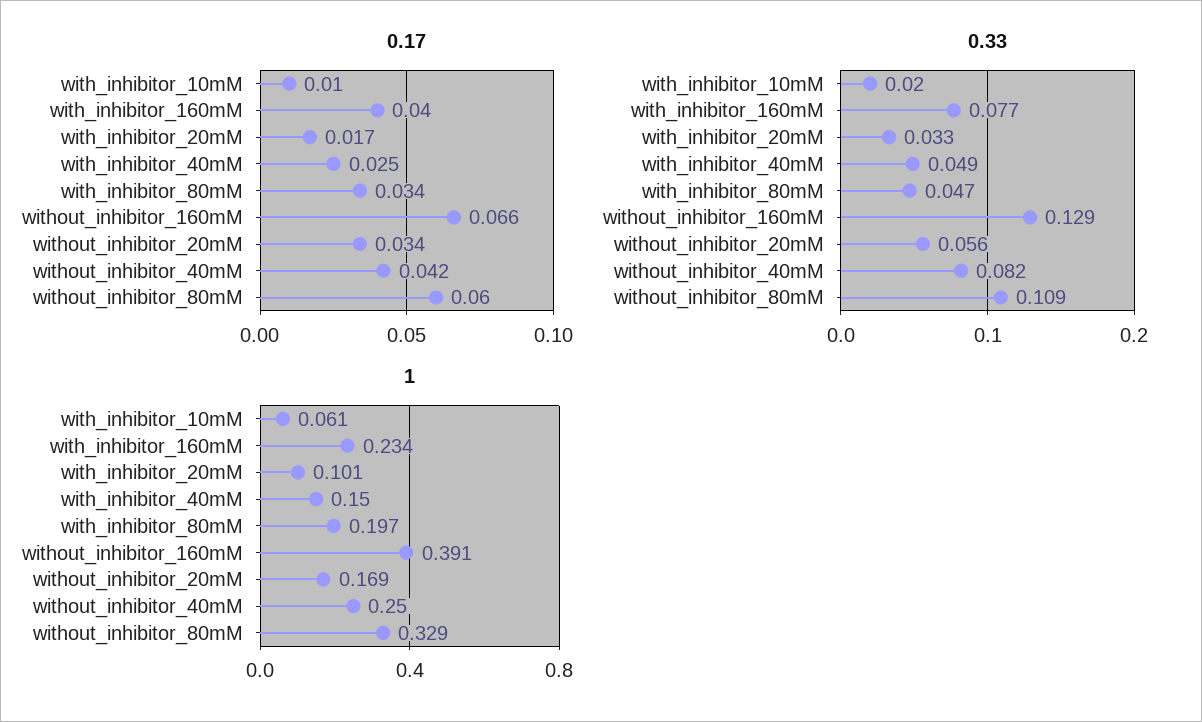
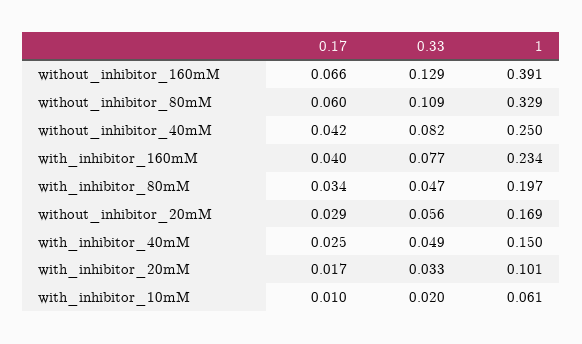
  {
    "0.17": {
      "with_inhibitor_10mM": 0.01,
      "with_inhibitor_160mM": 0.04,
      "with_inhibitor_20mM": 0.017,
      "with_inhibitor_40mM": 0.025,
      "with_inhibitor_80mM": 0.034,
      "without_inhibitor_160mM": 0.066,
-     "without_inhibitor_20mM": 0.034,
+     "without_inhibitor_20mM": 0.029,
      "without_inhibitor_40mM": 0.042,
      "without_inhibitor_80mM": 0.06
    },
    "0.33": {
      "with_inhibitor_10mM": 0.02,
      "with_inhibitor_160mM": 0.077,
      "with_inhibitor_20mM": 0.033,
      "with_inhibitor_40mM": 0.049,
      "with_inhibitor_80mM": 0.047,
      "without_inhibitor_160mM": 0.129,
      "without_inhibitor_20mM": 0.056,
      "without_inhibitor_40mM": 0.082,
      "without_inhibitor_80mM": 0.109
    },
    "1": {
      "with_inhibitor_10mM": 0.061,
      "with_inhibitor_160mM": 0.234,
      "with_inhibitor_20mM": 0.101,
      "with_inhibitor_40mM": 0.15,
      "with_inhibitor_80mM": 0.197,
      "without_inhibitor_160mM": 0.391,
      "without_inhibitor_20mM": 0.169,
      "without_inhibitor_40mM": 0.25,
      "without_inhibitor_80mM": 0.329
    }
  }

